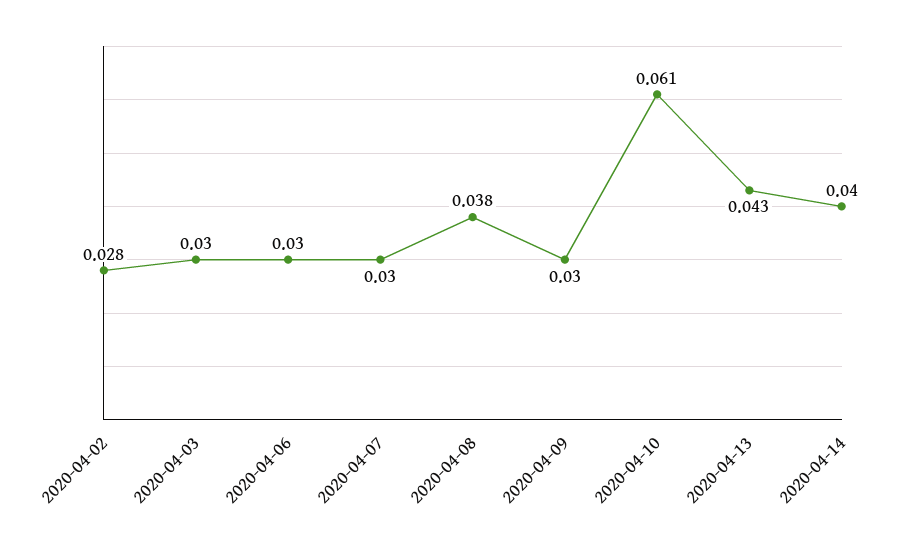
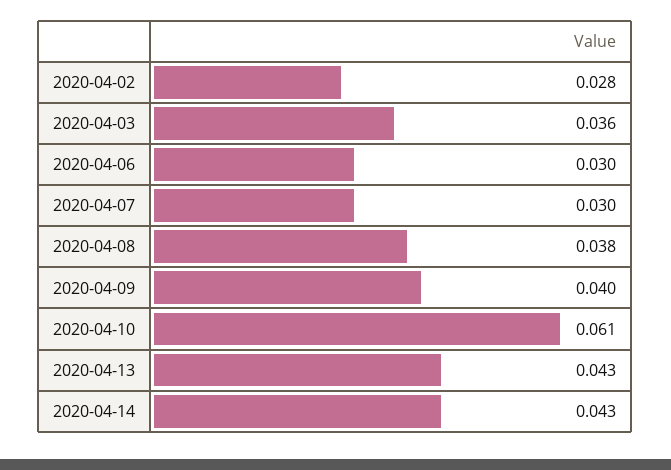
  {
    "2020-04-02": 0.028,
-   "2020-04-03": 0.03,
+   "2020-04-03": 0.036,
    "2020-04-06": 0.03,
    "2020-04-07": 0.03,
    "2020-04-08": 0.038,
-   "2020-04-09": 0.03,
+   "2020-04-09": 0.04,
    "2020-04-10": 0.061,
    "2020-04-13": 0.043,
-   "2020-04-14": 0.04
+   "2020-04-14": 0.043
  }

